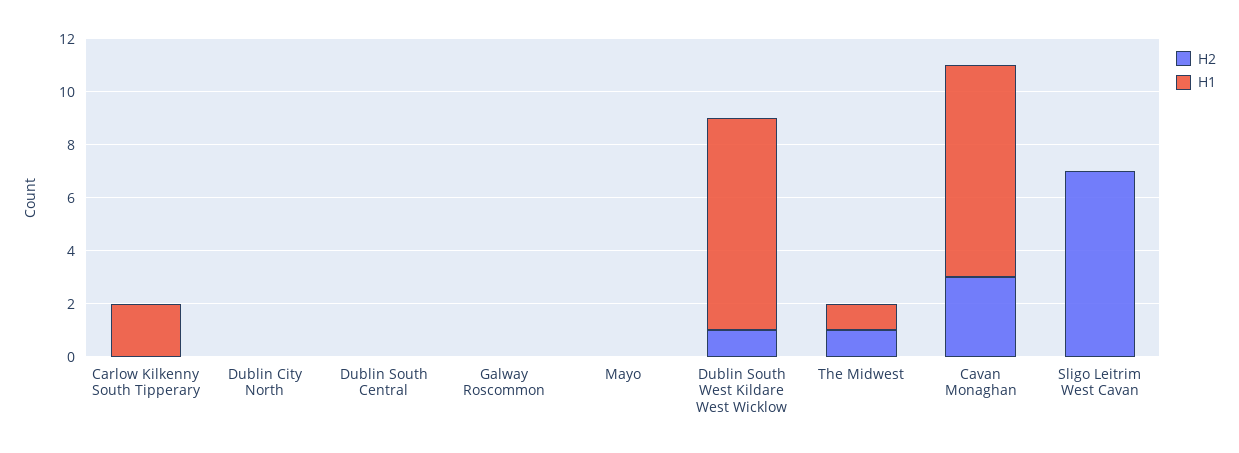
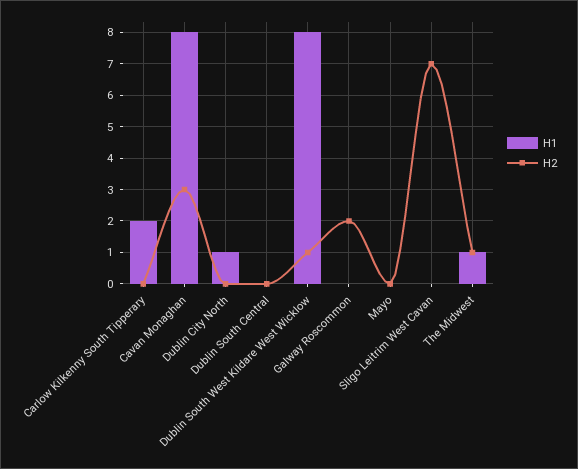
  {
    "H2": {
      "Carlow Kilkenny South Tipperary": 0,
      "Dublin City North": 0,
      "Dublin South Central": 0,
-     "Galway Roscommon": 0,
+     "Galway Roscommon": 2,
      "Mayo": 0,
      "Dublin South West Kildare West Wicklow": 1,
      "The Midwest": 1,
      "Cavan Monaghan": 3,
      "Sligo Leitrim West Cavan": 7
    },
    "H1": {
      "Carlow Kilkenny South Tipperary": 2,
-     "Dublin City North": 0,
+     "Dublin City North": 1,
      "Dublin South Central": 0,
      "Galway Roscommon": 0,
      "Mayo": 0,
      "Dublin South West Kildare West Wicklow": 8,
      "The Midwest": 1,
      "Cavan Monaghan": 8,
      "Sligo Leitrim West Cavan": 0
    }
  }

